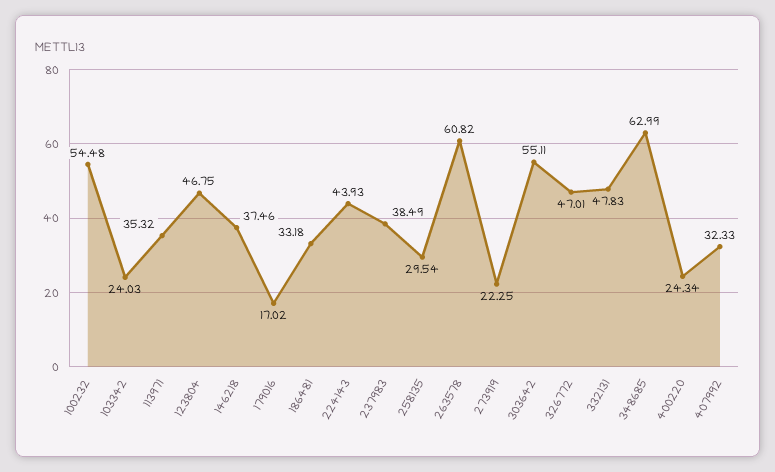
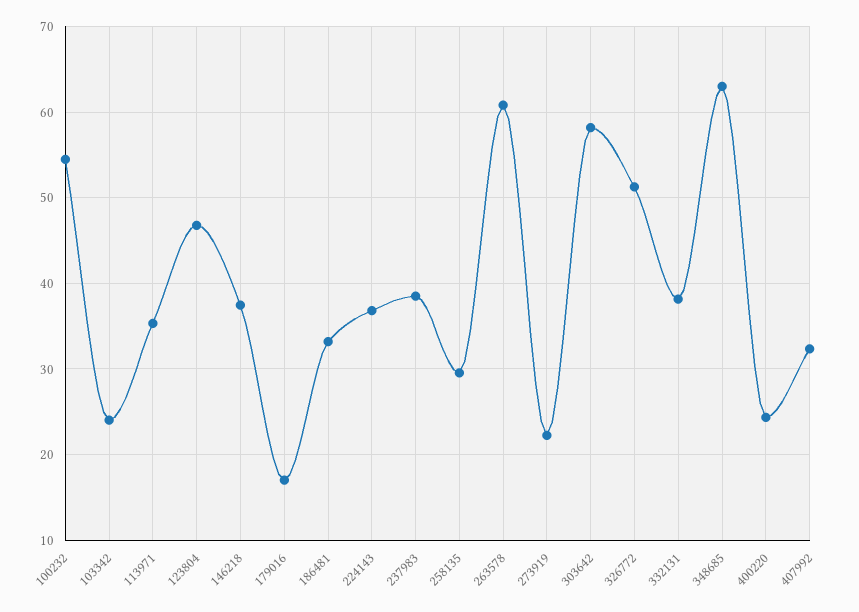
  {
    "100232": 54.48,
    "103342": 24.03,
    "113971": 35.32,
    "123804": 46.75,
    "146218": 37.46,
    "179016": 17.02,
    "186481": 33.18,
-   "224143": 43.93,
+   "224143": 37,
    "237983": 38.49,
    "258135": 29.54,
    "263578": 60.82,
    "273919": 22.25,
-   "303642": 55.11,
+   "303642": 58,
-   "326772": 47.01,
+   "326772": 51,
-   "332131": 47.83,
+   "332131": 38,
    "348685": 62.99,
    "400220": 24.34,
    "407992": 32.33
  }

